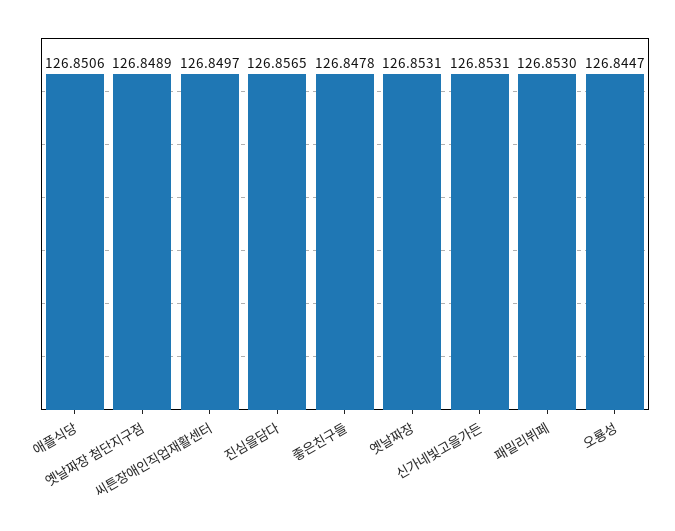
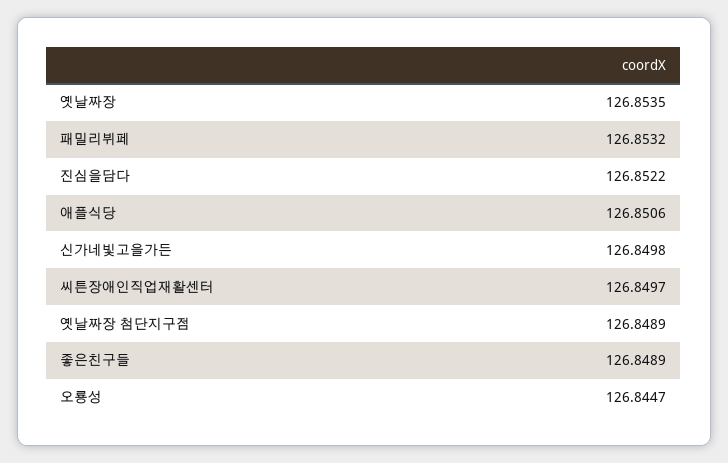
  {
    "애플식당": 126.8506,
    "옛날짜장 첨단지구점": 126.8489,
    "씨튼장애인직업재활센터": 126.8497,
-   "진심을담다": 126.8565,
+   "진심을담다": 126.8522,
-   "좋은친구들": 126.8478,
+   "좋은친구들": 126.8489,
-   "옛날짜장": 126.8531,
+   "옛날짜장": 126.8535,
-   "신가네빛고을가든": 126.8531,
+   "신가네빛고을가든": 126.8498,
-   "패밀리뷔페": 126.853,
+   "패밀리뷔페": 126.8532,
    "오룡성": 126.8447
  }

